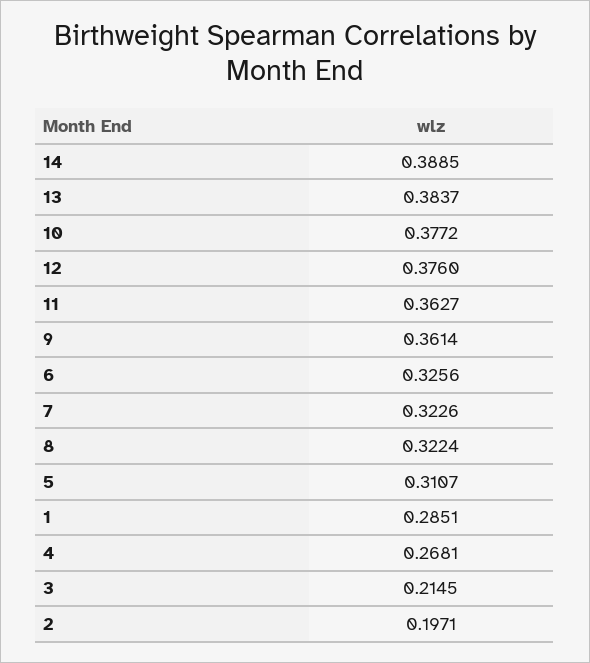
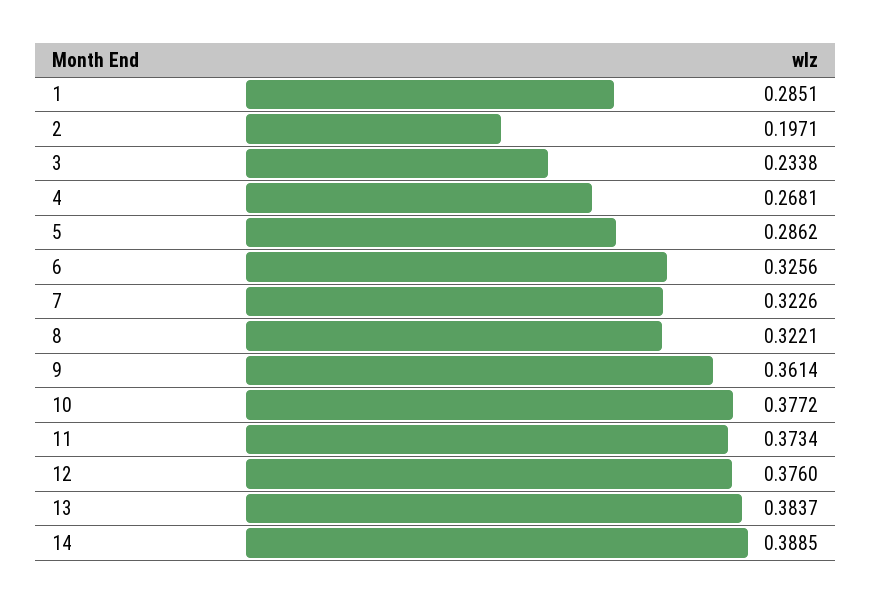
  {
    "14": 0.3885,
    "13": 0.3837,
    "10": 0.3772,
    "12": 0.376,
-   "11": 0.3627,
+   "11": 0.3734,
    "9": 0.3614,
    "6": 0.3256,
    "7": 0.3226,
-   "8": 0.3224,
+   "8": 0.3221,
-   "5": 0.3107,
+   "5": 0.2862,
    "1": 0.2851,
    "4": 0.2681,
-   "3": 0.2145,
+   "3": 0.2338,
    "2": 0.1971
  }

